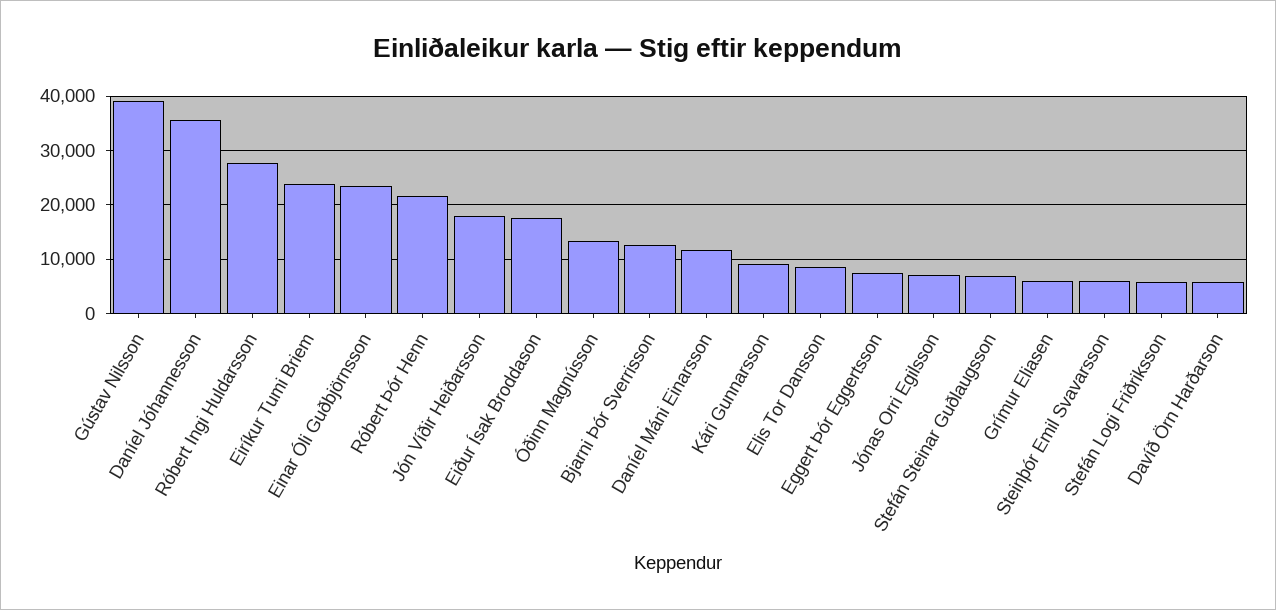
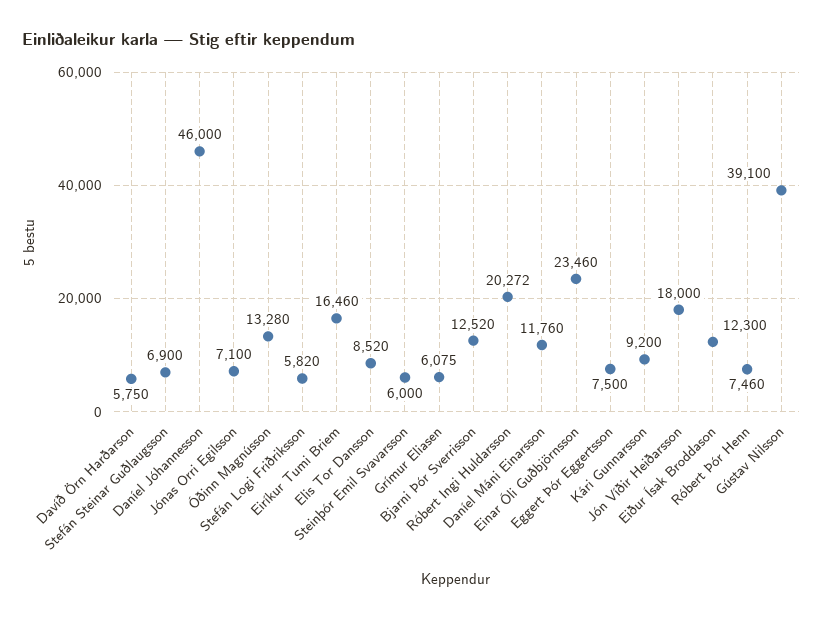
  {
    "Gústav Nilsson": 39100,
-   "Daníel Jóhannesson": 36000,
+   "Daníel Jóhannesson": 46000,
-   "Róbert Ingi Huldarsson": 28000,
+   "Róbert Ingi Huldarsson": 20272,
-   "Eiríkur Tumi Briem": 24000,
+   "Eiríkur Tumi Briem": 16460,
    "Einar Óli Guðbjörnsson": 23460,
-   "Róbert Þór Henn": 22000,
+   "Róbert Þór Henn": 7460,
    "Jón Víðir Heiðarsson": 18000,
-   "Eiður Ísak Broddason": 18000,
+   "Eiður Ísak Broddason": 12300,
    "Óðinn Magnússon": 13280,
    "Bjarni Þór Sverrisson": 12520,
    "Daníel Máni Einarsson": 11760,
    "Kári Gunnarsson": 9200,
    "Elis Tor Dansson": 8520,
    "Eggert Þór Eggertsson": 7500,
    "Jónas Orri Egilsson": 7100,
    "Stefán Steinar Guðlaugsson": 6900,
    "Grímur Eliasen": 6075,
    "Steinþór Emil Svavarsson": 6000,
    "Stefán Logi Friðriksson": 5820,
    "Davíð Örn Harðarson": 5750
  }

